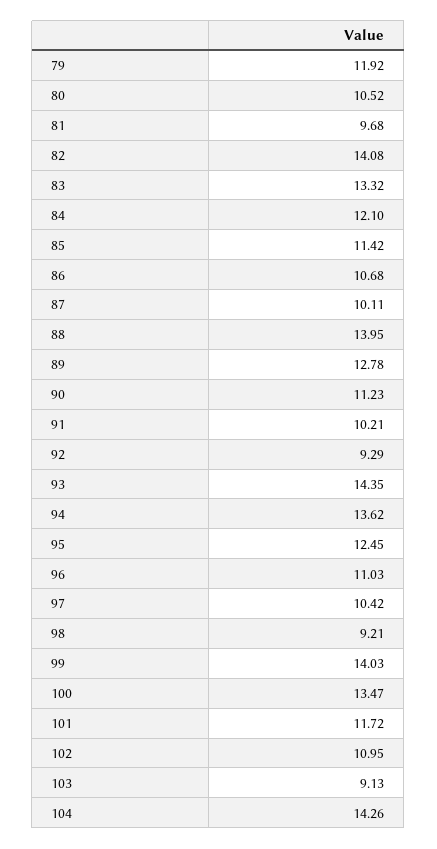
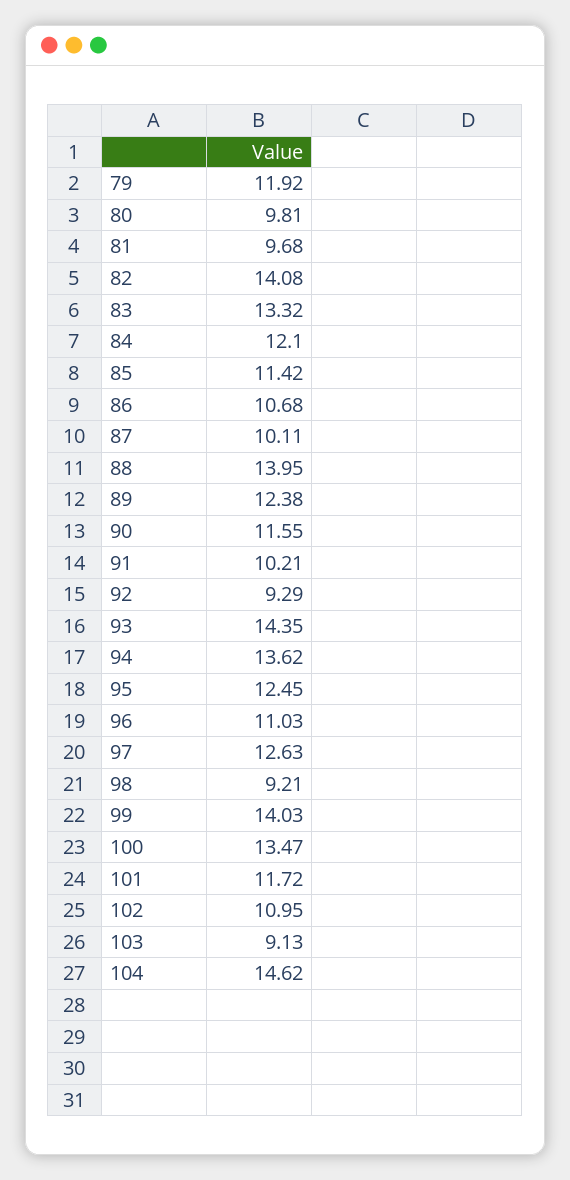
  {
    "79": 11.92,
-   "80": 10.52,
+   "80": 9.81,
    "81": 9.68,
    "82": 14.08,
    "83": 13.32,
    "84": 12.1,
    "85": 11.42,
    "86": 10.68,
    "87": 10.11,
    "88": 13.95,
-   "89": 12.78,
+   "89": 12.38,
-   "90": 11.23,
+   "90": 11.55,
    "91": 10.21,
    "92": 9.29,
    "93": 14.35,
    "94": 13.62,
    "95": 12.45,
    "96": 11.03,
-   "97": 10.42,
+   "97": 12.63,
    "98": 9.21,
    "99": 14.03,
    "100": 13.47,
    "101": 11.72,
    "102": 10.95,
    "103": 9.13,
-   "104": 14.26
+   "104": 14.62
  }

